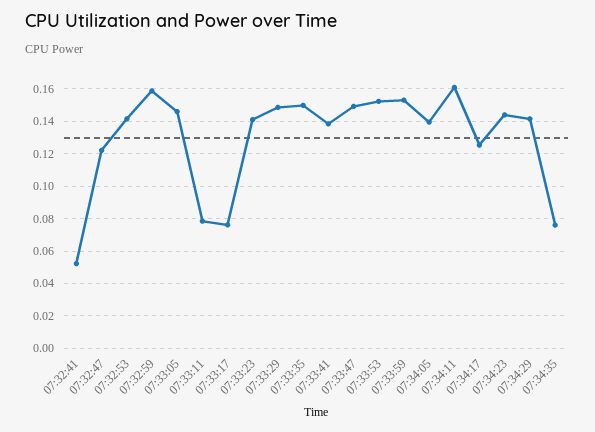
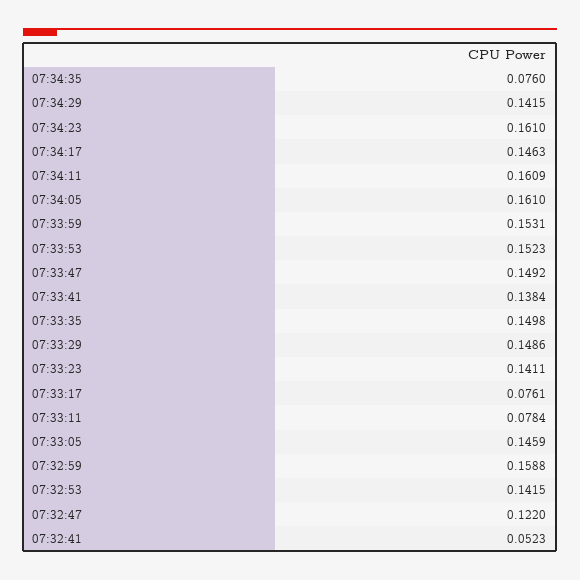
  {
    "07:32:41": 0.0523,
    "07:32:47": 0.122,
    "07:32:53": 0.1415,
    "07:32:59": 0.1588,
    "07:33:05": 0.1459,
    "07:33:11": 0.0784,
    "07:33:17": 0.0761,
    "07:33:23": 0.1411,
    "07:33:29": 0.1486,
    "07:33:35": 0.1498,
    "07:33:41": 0.1384,
    "07:33:47": 0.1492,
    "07:33:53": 0.1523,
    "07:33:59": 0.1531,
-   "07:34:05": 0.14,
+   "07:34:05": 0.161,
    "07:34:11": 0.1609,
-   "07:34:17": 0.125,
+   "07:34:17": 0.1463,
-   "07:34:23": 0.145,
+   "07:34:23": 0.161,
    "07:34:29": 0.1415,
    "07:34:35": 0.076
  }

